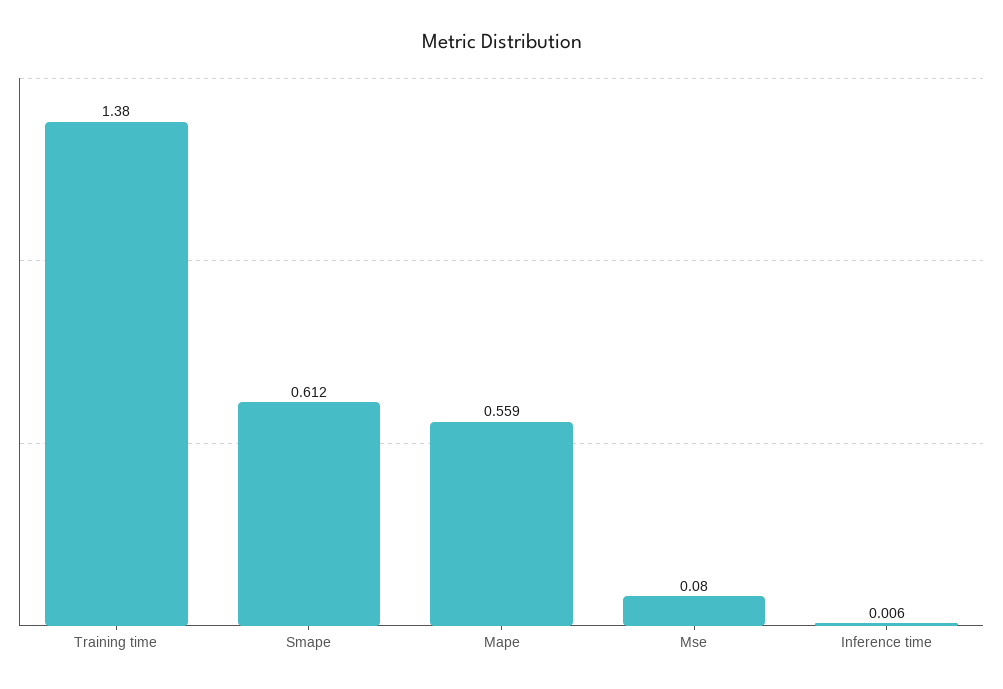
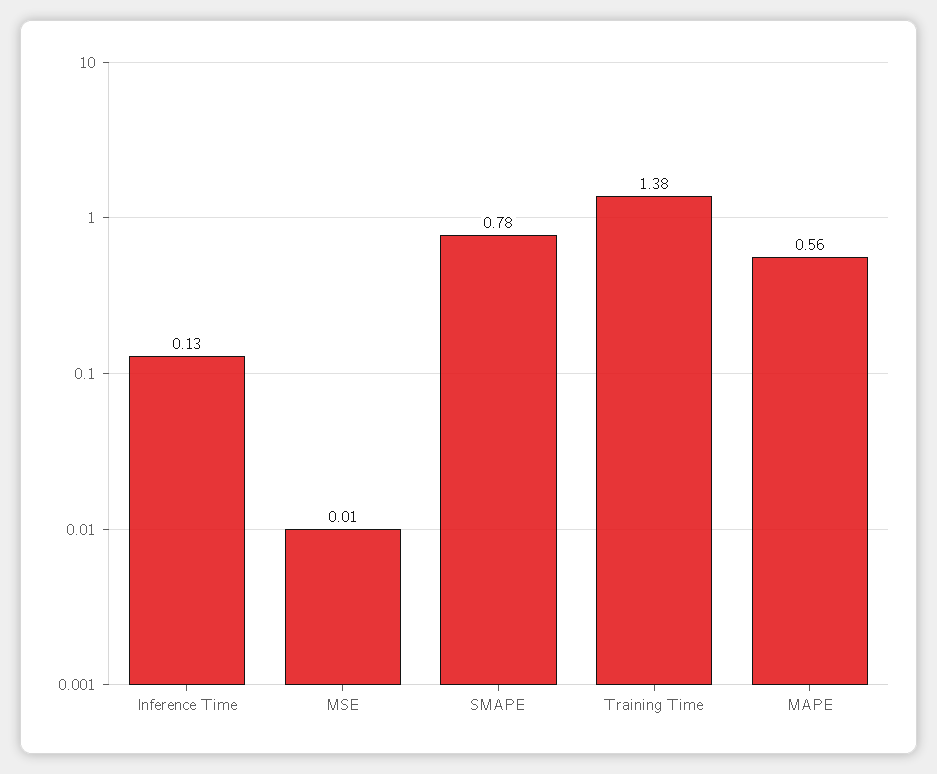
  {
    "Training time": 1.38,
-   "Smape": 0.612,
+   "Smape": 0.78,
    "Mape": 0.559,
-   "Mse": 0.08,
+   "Mse": 0.01,
-   "Inference time": 0.006
+   "Inference time": 0.13
  }

